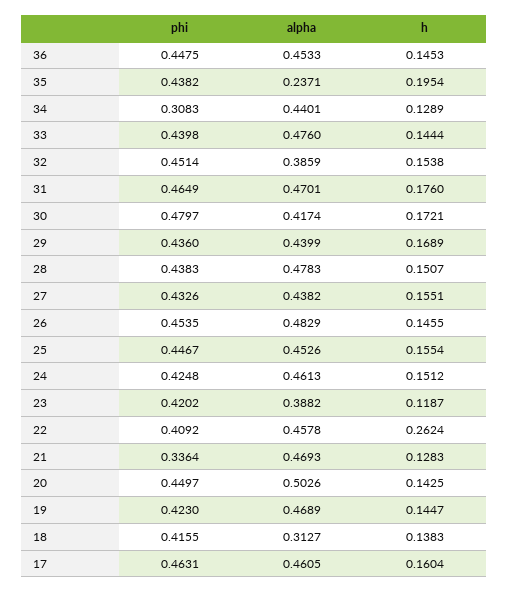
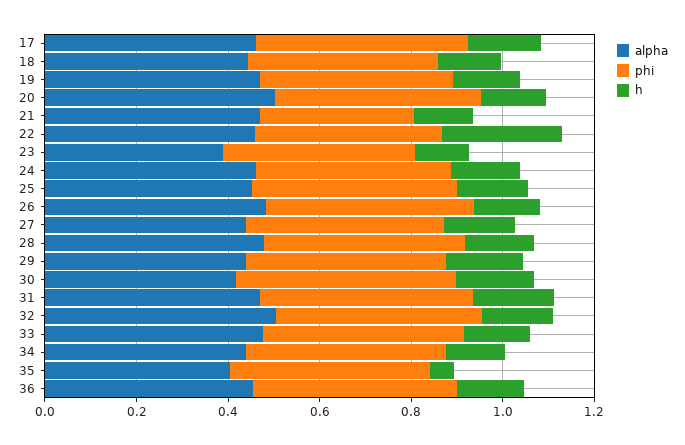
  {
    "phi": {
      "36": 0.4475,
      "35": 0.4382,
-     "34": 0.3083,
+     "34": 0.45,
      "33": 0.4398,
      "32": 0.4514,
      "31": 0.4649,
      "30": 0.4797,
      "29": 0.436,
      "28": 0.4383,
      "27": 0.4326,
      "26": 0.4535,
      "25": 0.4467,
      "24": 0.4248,
      "23": 0.4202,
      "22": 0.4092,
      "21": 0.3364,
      "20": 0.4497,
      "19": 0.423,
      "18": 0.4155,
      "17": 0.4631
    },
    "alpha": {
      "36": 0.4533,
-     "35": 0.2371,
+     "35": 0.4,
      "34": 0.4401,
      "33": 0.476,
-     "32": 0.3859,
+     "32": 0.5,
      "31": 0.4701,
      "30": 0.4174,
      "29": 0.4399,
      "28": 0.4783,
      "27": 0.4382,
      "26": 0.4829,
      "25": 0.4526,
      "24": 0.4613,
      "23": 0.3882,
      "22": 0.4578,
      "21": 0.4693,
      "20": 0.5026,
      "19": 0.4689,
-     "18": 0.3127,
+     "18": 0.45,
      "17": 0.4605
    },
    "h": {
      "36": 0.1453,
-     "35": 0.1954,
+     "35": 0.05,
      "34": 0.1289,
      "33": 0.1444,
      "32": 0.1538,
      "31": 0.176,
      "30": 0.1721,
      "29": 0.1689,
      "28": 0.1507,
      "27": 0.1551,
      "26": 0.1455,
      "25": 0.1554,
      "24": 0.1512,
      "23": 0.1187,
      "22": 0.2624,
      "21": 0.1283,
      "20": 0.1425,
      "19": 0.1447,
      "18": 0.1383,
      "17": 0.1604
    }
  }

